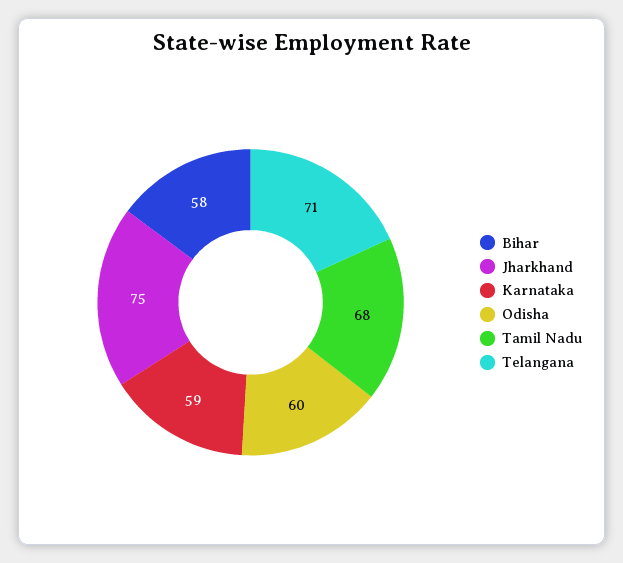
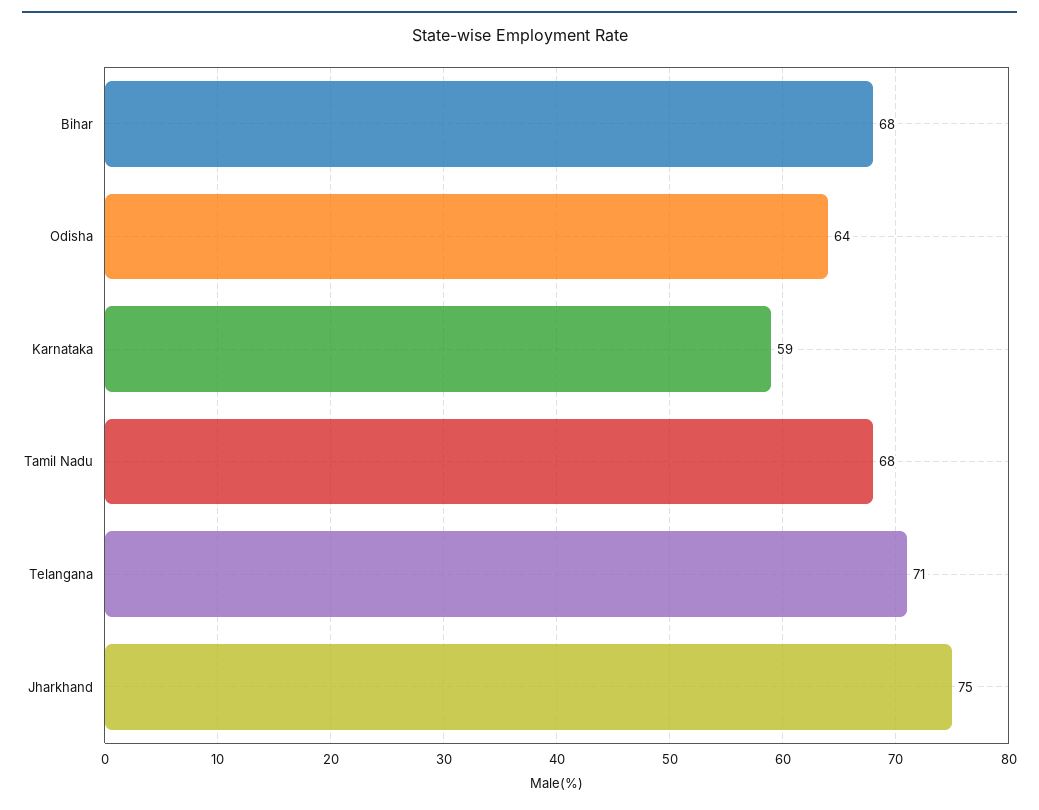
  {
-   "Bihar": 58,
+   "Bihar": 68,
    "Jharkhand": 75,
    "Karnataka": 59,
-   "Odisha": 60,
+   "Odisha": 64,
    "Tamil Nadu": 68,
    "Telangana": 71
  }

